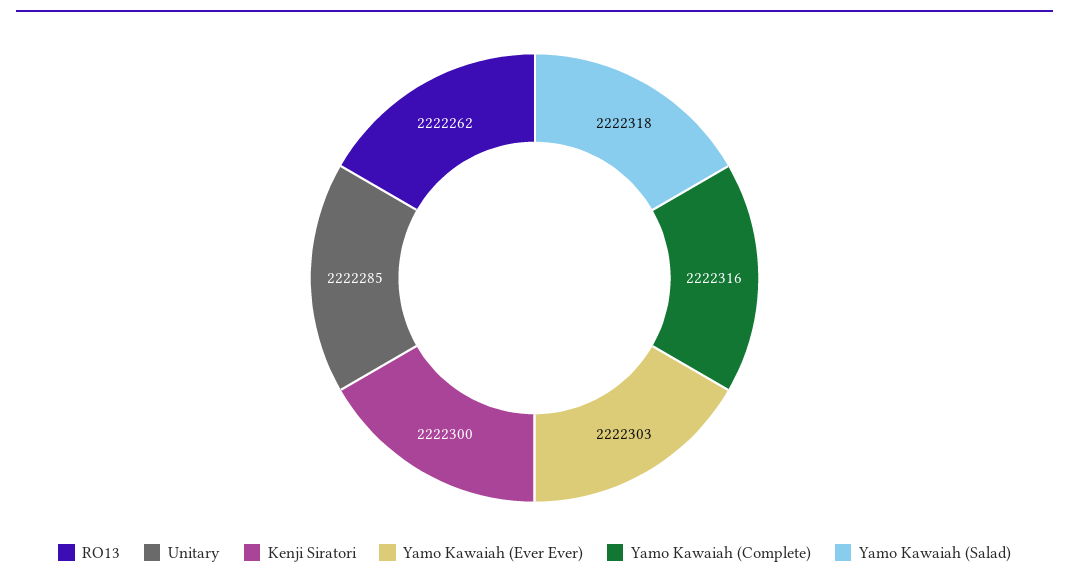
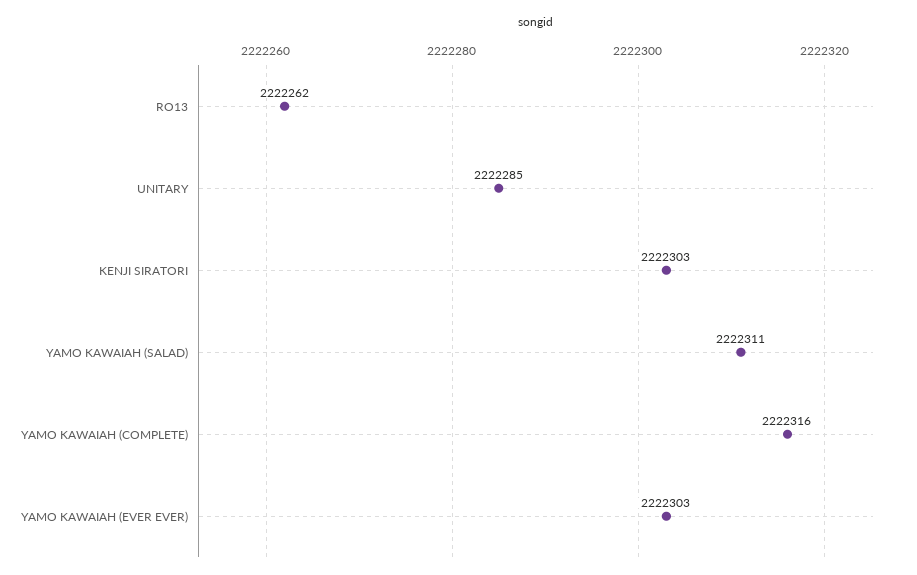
  {
    "RO13": 2222262,
    "Unitary": 2222285,
-   "Kenji Siratori": 2222300,
+   "Kenji Siratori": 2222303,
    "Yamo Kawaiah (Ever Ever)": 2222303,
    "Yamo Kawaiah (Complete)": 2222316,
-   "Yamo Kawaiah (Salad)": 2222318
+   "Yamo Kawaiah (Salad)": 2222311
  }

